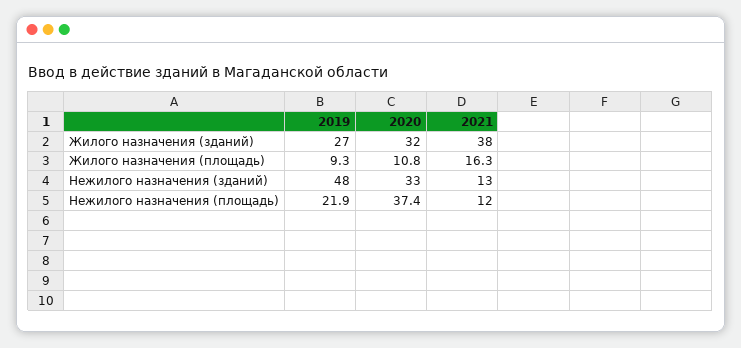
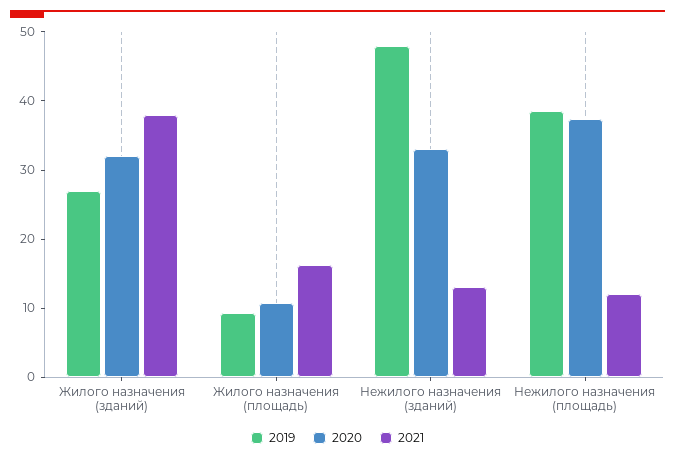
  {
    "2019": {
      "Жилого назначения (зданий)": 27,
      "Жилого назначения (площадь)": 9.3,
      "Нежилого назначения (зданий)": 48,
-     "Нежилого назначения (площадь)": 21.9
+     "Нежилого назначения (площадь)": 38
    },
    "2020": {
      "Жилого назначения (зданий)": 32,
      "Жилого назначения (площадь)": 10.8,
      "Нежилого назначения (зданий)": 33,
      "Нежилого назначения (площадь)": 37.4
    },
    "2021": {
      "Жилого назначения (зданий)": 38,
      "Жилого назначения (площадь)": 16.3,
      "Нежилого назначения (зданий)": 13,
      "Нежилого назначения (площадь)": 12
    }
  }

